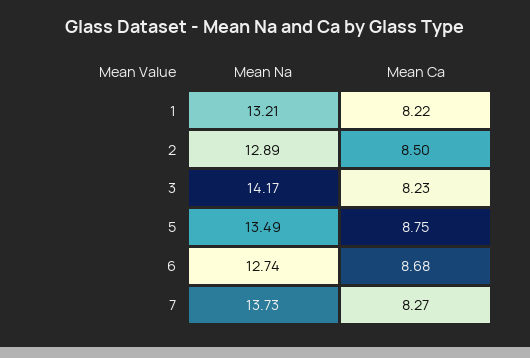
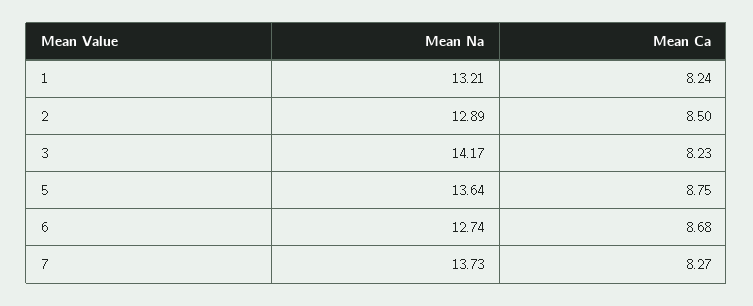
  {
    "Mean Na": {
      "1": 13.21,
      "2": 12.89,
      "3": 14.17,
-     "5": 13.49,
+     "5": 13.64,
      "6": 12.74,
      "7": 13.73
    },
    "Mean Ca": {
-     "1": 8.22,
+     "1": 8.24,
      "2": 8.5,
      "3": 8.23,
      "5": 8.75,
      "6": 8.68,
      "7": 8.27
    }
  }

